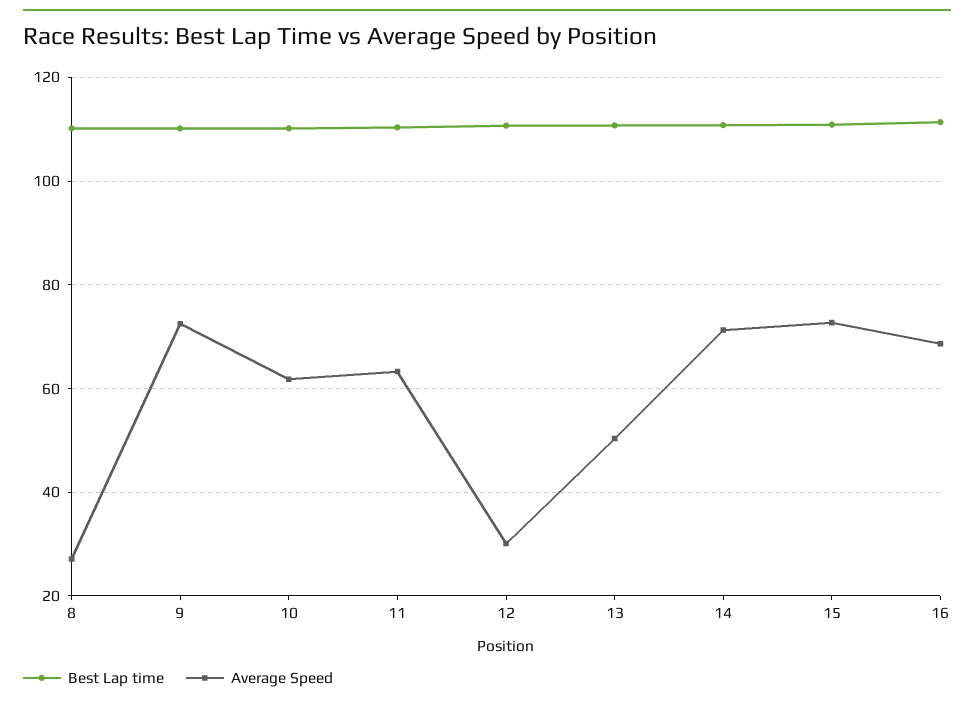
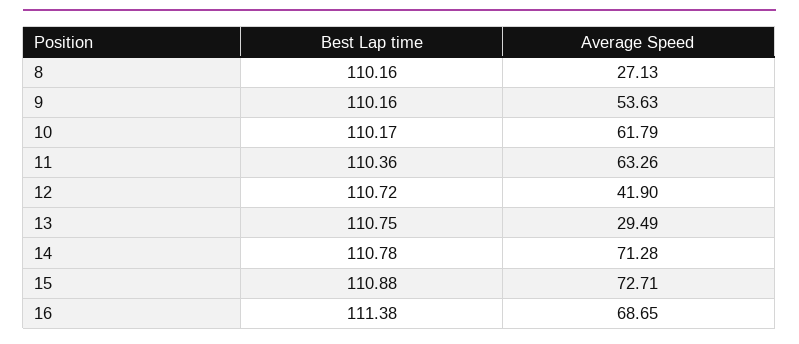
  {
    "Best Lap time": {
      "8": 110.16,
      "9": 110.16,
      "10": 110.17,
      "11": 110.36,
      "12": 110.72,
      "13": 110.75,
      "14": 110.78,
      "15": 110.88,
      "16": 111.38
    },
    "Average Speed": {
      "8": 27.13,
-     "9": 72,
+     "9": 53.63,
      "10": 61.79,
      "11": 63.26,
-     "12": 30,
+     "12": 41.9,
-     "13": 50,
+     "13": 29.49,
      "14": 71.28,
      "15": 72.71,
      "16": 68.65
    }
  }

